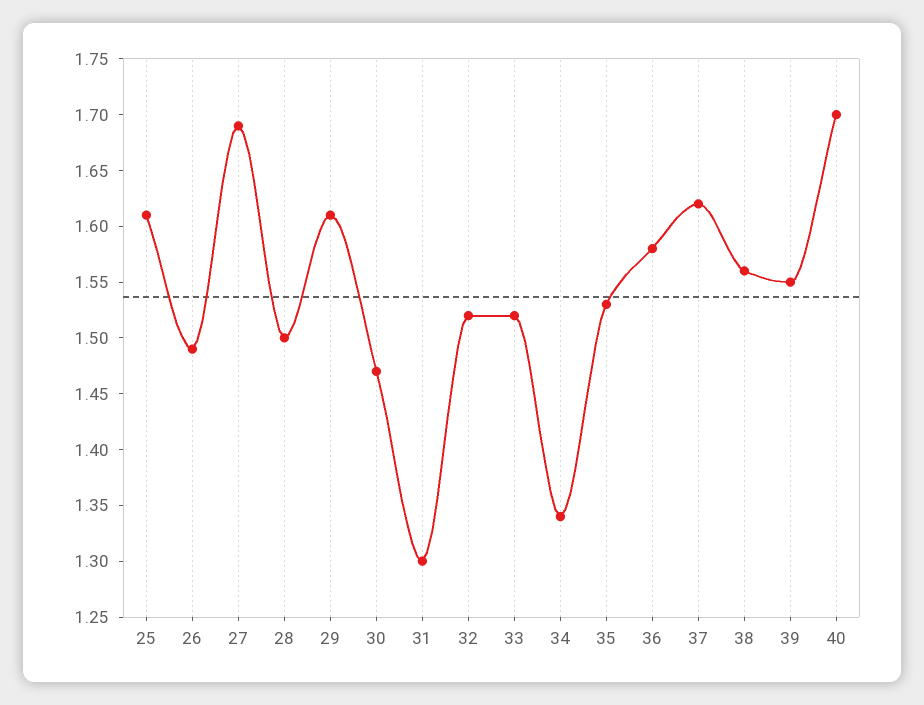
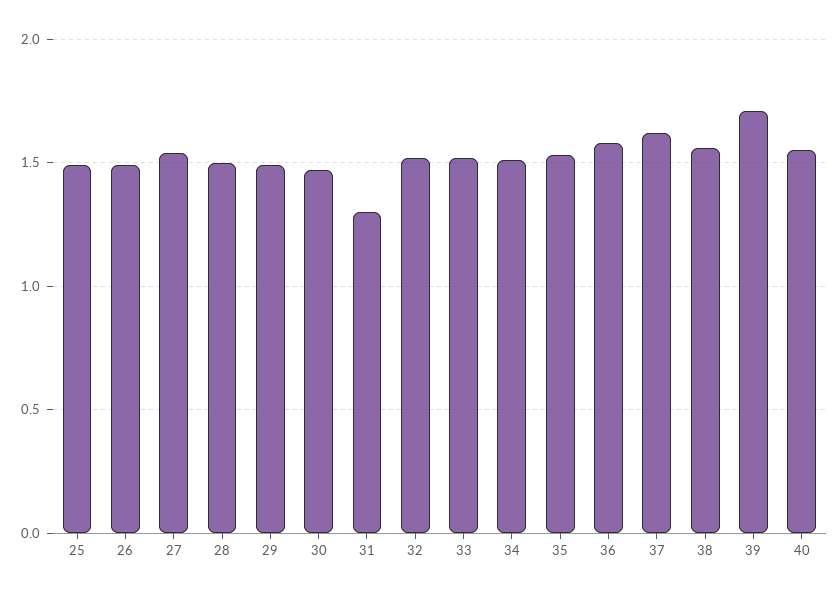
  {
-   "25": 1.61,
+   "25": 1.5,
    "26": 1.49,
-   "27": 1.69,
+   "27": 1.55,
    "28": 1.5,
-   "29": 1.61,
+   "29": 1.5,
    "30": 1.47,
    "31": 1.3,
    "32": 1.52,
    "33": 1.52,
-   "34": 1.34,
+   "34": 1.5,
    "35": 1.53,
    "36": 1.58,
    "37": 1.62,
    "38": 1.56,
-   "39": 1.55,
+   "39": 1.7,
-   "40": 1.7
+   "40": 1.55
  }

